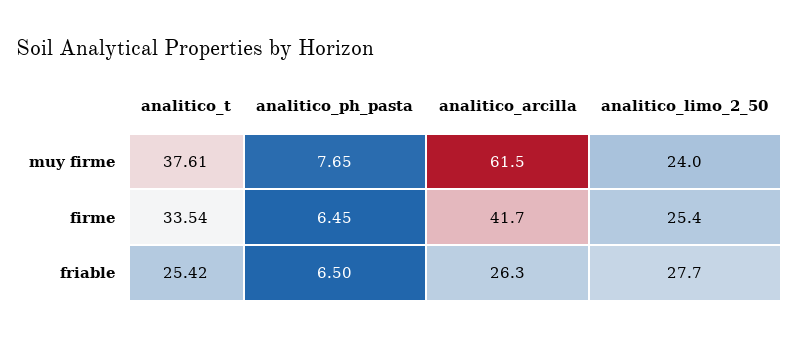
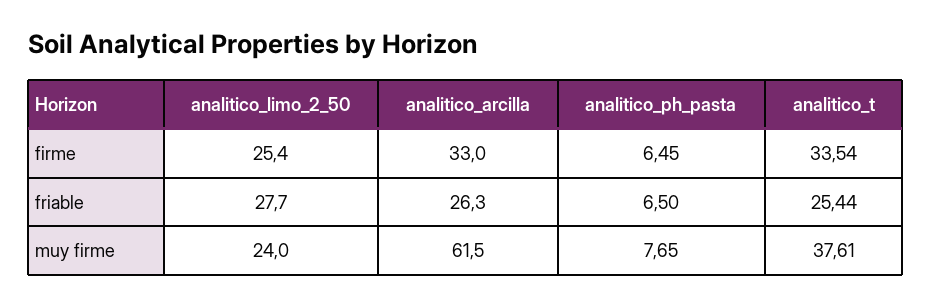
  {
    "analitico_t": {
      "muy firme": 37.61,
      "firme": 33.54,
-     "friable": 25.42
+     "friable": 25.44
    },
    "analitico_ph_pasta": {
      "muy firme": 7.65,
      "firme": 6.45,
      "friable": 6.5
    },
    "analitico_arcilla": {
      "muy firme": 61.5,
-     "firme": 41.7,
+     "firme": 33,
      "friable": 26.3
    },
    "analitico_limo_2_50": {
      "muy firme": 24,
      "firme": 25.4,
      "friable": 27.7
    }
  }

